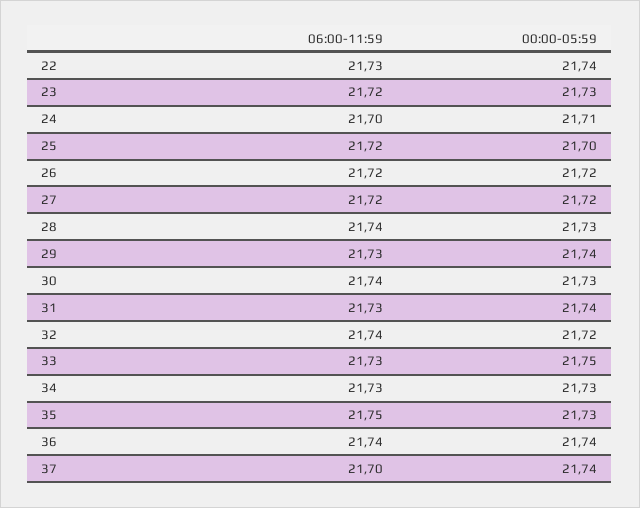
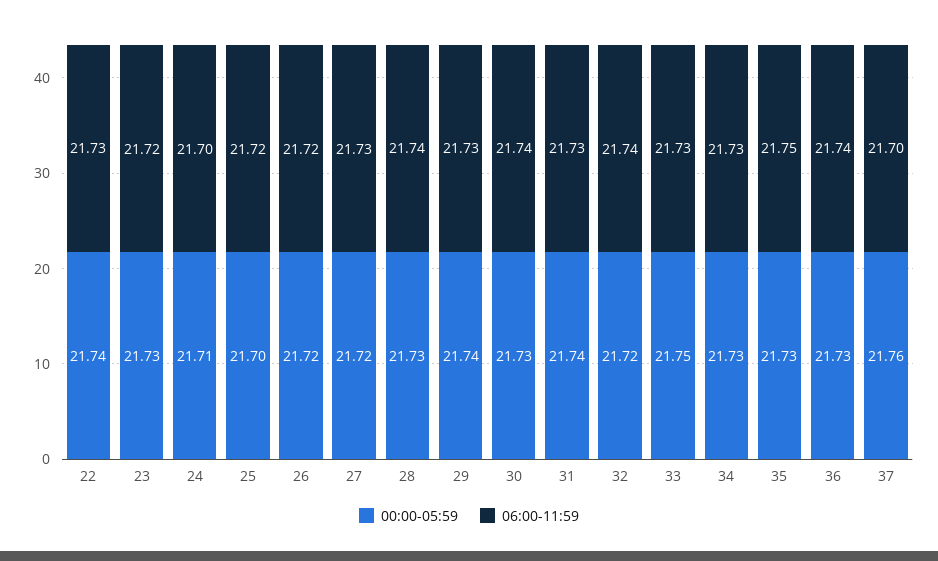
  {
    "06:00-11:59": {
      "22": 21.73,
      "23": 21.72,
      "24": 21.7,
      "25": 21.72,
      "26": 21.72,
-     "27": 21.72,
+     "27": 21.73,
      "28": 21.74,
      "29": 21.73,
      "30": 21.74,
      "31": 21.73,
      "32": 21.74,
      "33": 21.73,
      "34": 21.73,
      "35": 21.75,
      "36": 21.74,
      "37": 21.7
    },
    "00:00-05:59": {
      "22": 21.74,
      "23": 21.73,
      "24": 21.71,
      "25": 21.7,
      "26": 21.72,
      "27": 21.72,
      "28": 21.73,
      "29": 21.74,
      "30": 21.73,
      "31": 21.74,
      "32": 21.72,
      "33": 21.75,
      "34": 21.73,
      "35": 21.73,
-     "36": 21.74,
+     "36": 21.73,
-     "37": 21.74
+     "37": 21.76
    }
  }

